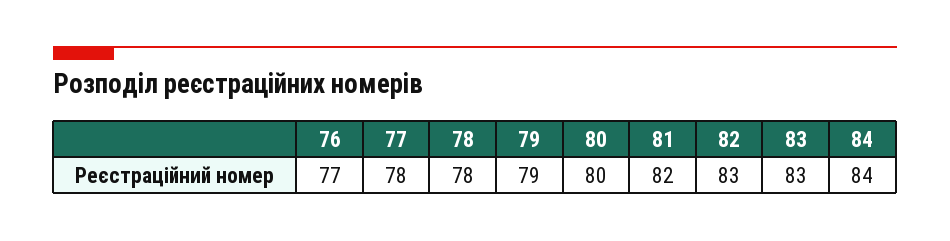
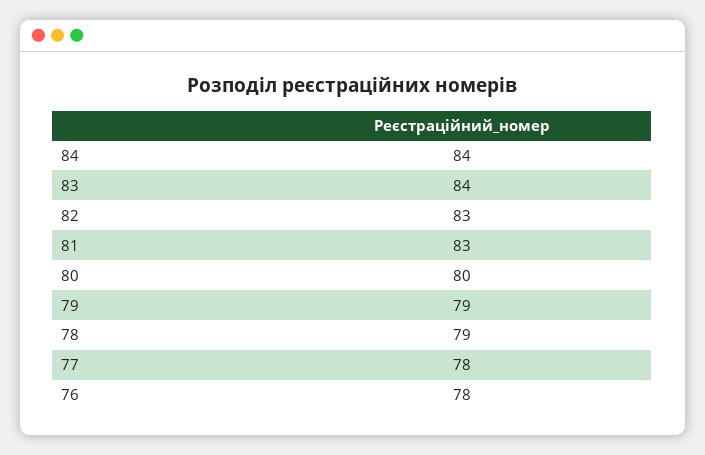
  {
-   "76": 77,
+   "76": 78,
    "77": 78,
-   "78": 78,
+   "78": 79,
    "79": 79,
    "80": 80,
-   "81": 82,
+   "81": 83,
    "82": 83,
-   "83": 83,
+   "83": 84,
    "84": 84
  }

